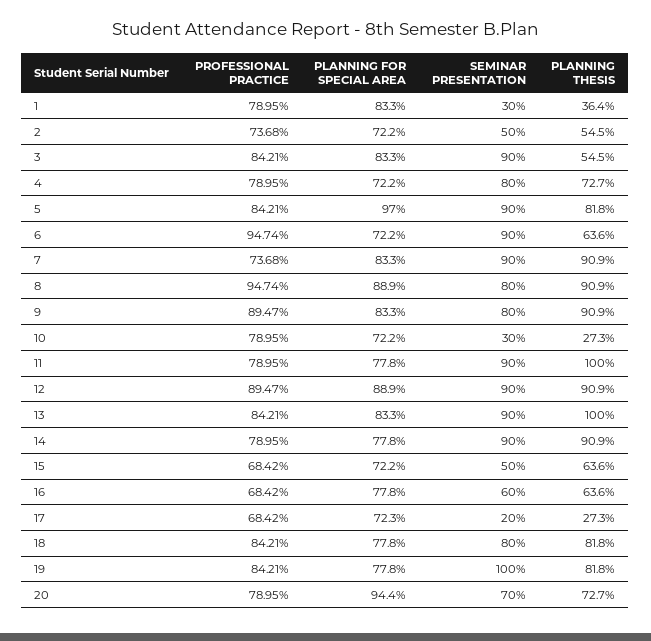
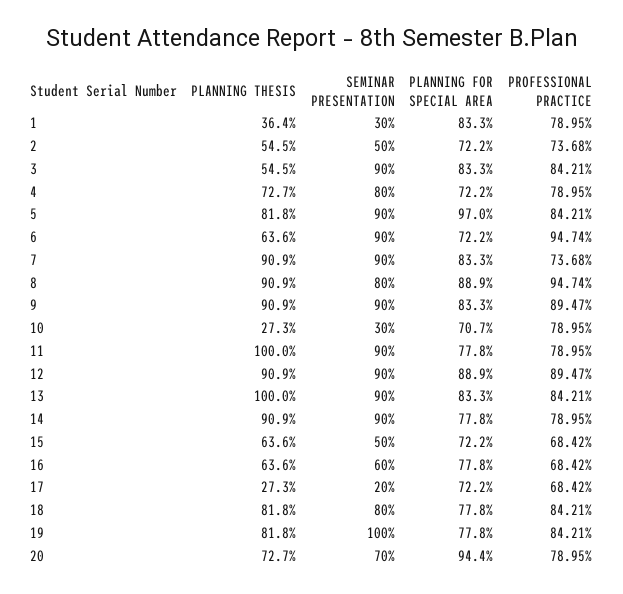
  {
    "PROFESSIONAL PRACTICE": {
      "1": 78.95,
      "2": 73.68,
      "3": 84.21,
      "4": 78.95,
      "5": 84.21,
      "6": 94.74,
      "7": 73.68,
      "8": 94.74,
      "9": 89.47,
      "10": 78.95,
      "11": 78.95,
      "12": 89.47,
      "13": 84.21,
      "14": 78.95,
      "15": 68.42,
      "16": 68.42,
      "17": 68.42,
      "18": 84.21,
      "19": 84.21,
      "20": 78.95
    },
    "PLANNING FOR SPECIAL AREA": {
      "1": 83.3,
      "2": 72.2,
      "3": 83.3,
      "4": 72.2,
      "5": 97,
      "6": 72.2,
      "7": 83.3,
      "8": 88.9,
      "9": 83.3,
-     "10": 72.2,
+     "10": 70.7,
      "11": 77.8,
      "12": 88.9,
      "13": 83.3,
      "14": 77.8,
      "15": 72.2,
      "16": 77.8,
-     "17": 72.3,
+     "17": 72.2,
      "18": 77.8,
      "19": 77.8,
      "20": 94.4
    },
    "SEMINAR PRESENTATION": {
      "1": 30,
      "2": 50,
      "3": 90,
      "4": 80,
      "5": 90,
      "6": 90,
      "7": 90,
      "8": 80,
-     "9": 80,
+     "9": 90,
      "10": 30,
      "11": 90,
      "12": 90,
      "13": 90,
      "14": 90,
      "15": 50,
      "16": 60,
      "17": 20,
      "18": 80,
      "19": 100,
      "20": 70
    },
    "PLANNING THESIS": {
      "1": 36.4,
      "2": 54.5,
      "3": 54.5,
      "4": 72.7,
      "5": 81.8,
      "6": 63.6,
      "7": 90.9,
      "8": 90.9,
      "9": 90.9,
      "10": 27.3,
      "11": 100,
      "12": 90.9,
      "13": 100,
      "14": 90.9,
      "15": 63.6,
      "16": 63.6,
      "17": 27.3,
      "18": 81.8,
      "19": 81.8,
      "20": 72.7
    }
  }

